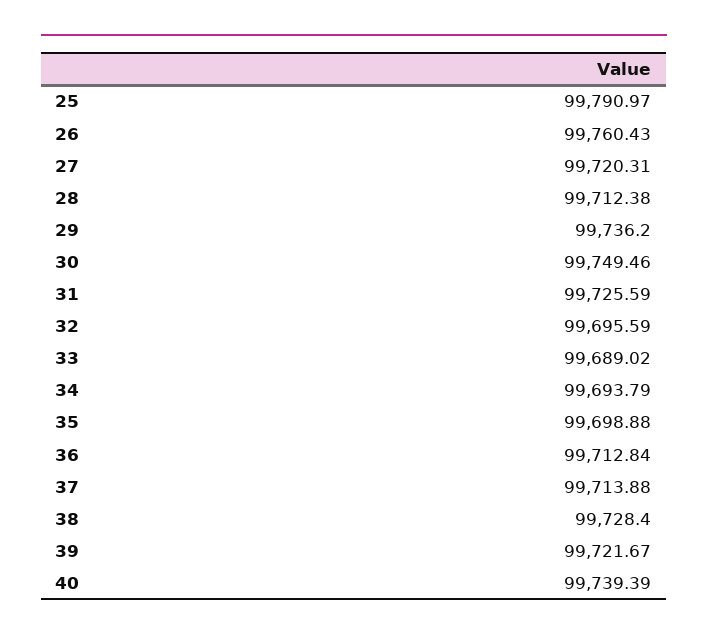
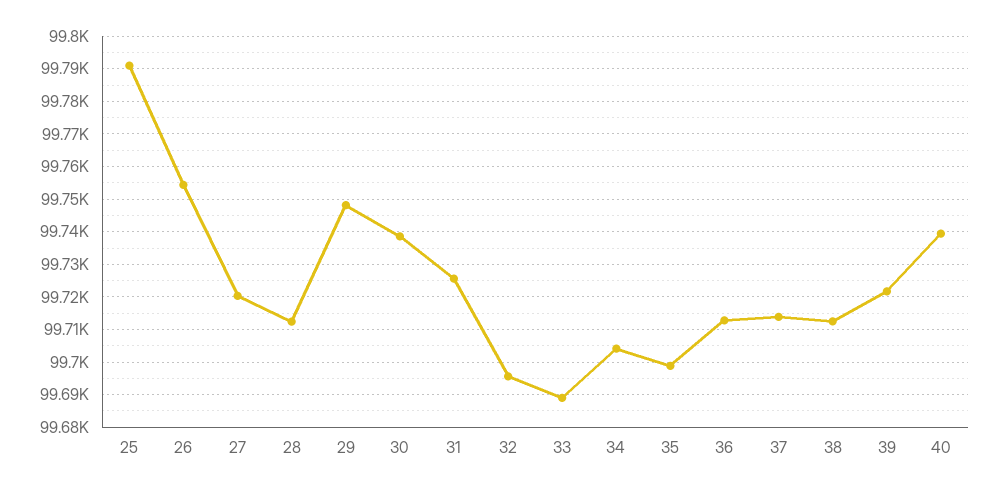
  {
    "25": 99790.97,
-   "26": 99760.43,
+   "26": 99754,
    "27": 99720.31,
    "28": 99712.38,
-   "29": 99736.2,
+   "29": 99748,
-   "30": 99749.46,
+   "30": 99738,
    "31": 99725.59,
    "32": 99695.59,
    "33": 99689.02,
-   "34": 99693.79,
+   "34": 99704,
    "35": 99698.88,
    "36": 99712.84,
    "37": 99713.88,
-   "38": 99728.4,
+   "38": 99712,
    "39": 99721.67,
    "40": 99739.39
  }

